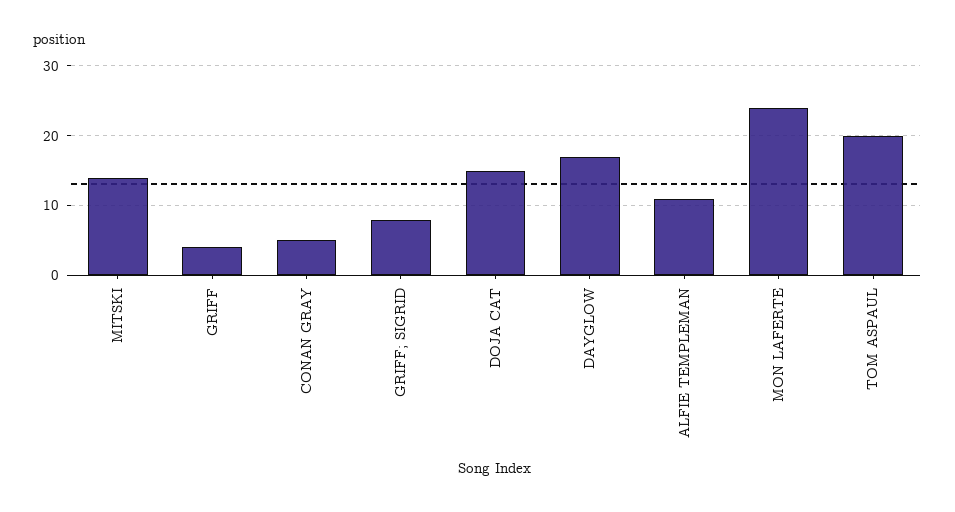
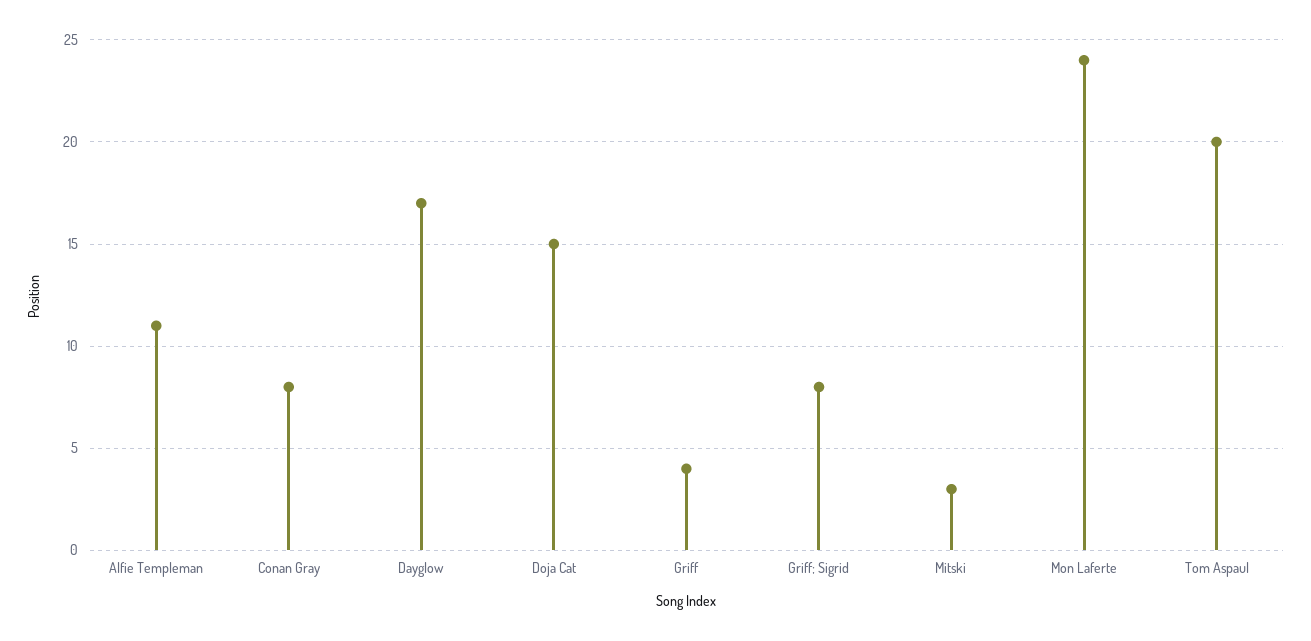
  {
-   "MITSKI": 14,
+   "MITSKI": 3,
    "GRIFF": 4,
-   "CONAN GRAY": 5,
+   "CONAN GRAY": 8,
    "GRIFF; SIGRID": 8,
    "DOJA CAT": 15,
    "DAYGLOW": 17,
    "ALFIE TEMPLEMAN": 11,
    "MON LAFERTE": 24,
    "TOM ASPAUL": 20
  }

